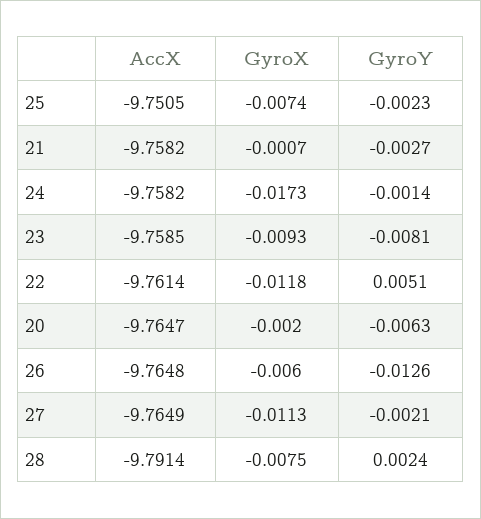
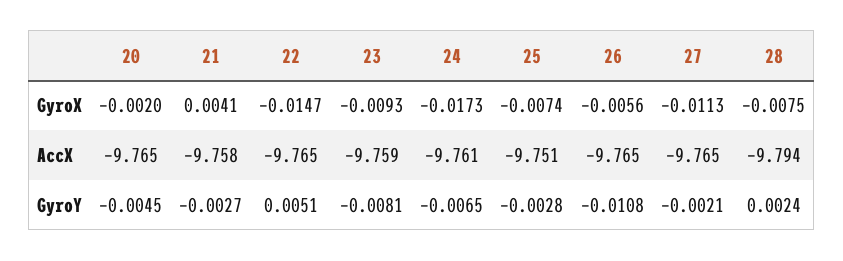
  {
    "AccX": {
      "25": -9.7505,
      "21": -9.7582,
-     "24": -9.7582,
+     "24": -9.761,
      "23": -9.7585,
-     "22": -9.7614,
+     "22": -9.765,
      "20": -9.7647,
      "26": -9.7648,
      "27": -9.7649,
-     "28": -9.7914
+     "28": -9.794
    },
    "GyroX": {
      "25": -0.0074,
-     "21": -0.0007,
+     "21": 0.0041,
      "24": -0.0173,
      "23": -0.0093,
-     "22": -0.0118,
+     "22": -0.0147,
      "20": -0.002,
-     "26": -0.006,
+     "26": -0.0056,
      "27": -0.0113,
      "28": -0.0075
    },
    "GyroY": {
-     "25": -0.0023,
+     "25": -0.0028,
      "21": -0.0027,
-     "24": -0.0014,
+     "24": -0.0065,
      "23": -0.0081,
      "22": 0.0051,
-     "20": -0.0063,
+     "20": -0.0045,
-     "26": -0.0126,
+     "26": -0.0108,
      "27": -0.0021,
      "28": 0.0024
    }
  }

